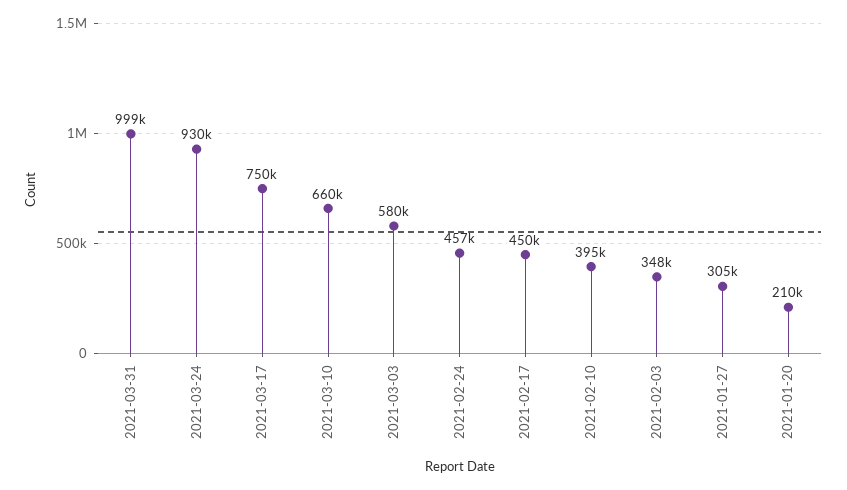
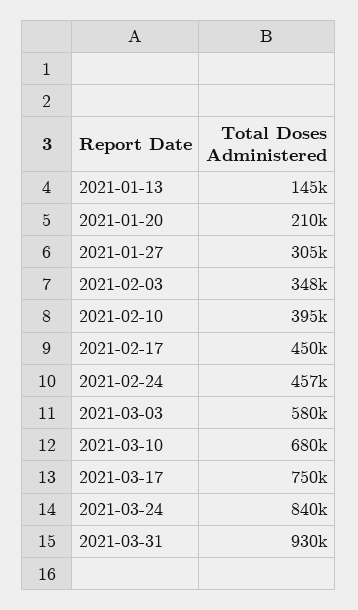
  {
-   "2021-03-31": 999000,
+   "2021-03-31": 930000,
-   "2021-03-24": 930000,
+   "2021-03-24": 840000,
    "2021-03-17": 750000,
-   "2021-03-10": 660000,
+   "2021-03-10": 680000,
    "2021-03-03": 580000,
    "2021-02-24": 457000,
    "2021-02-17": 450000,
    "2021-02-10": 395000,
    "2021-02-03": 348000,
    "2021-01-27": 305000,
-   "2021-01-20": 210000
+   "2021-01-20": 210000,
+   "2021-01-13": 145000
  }

